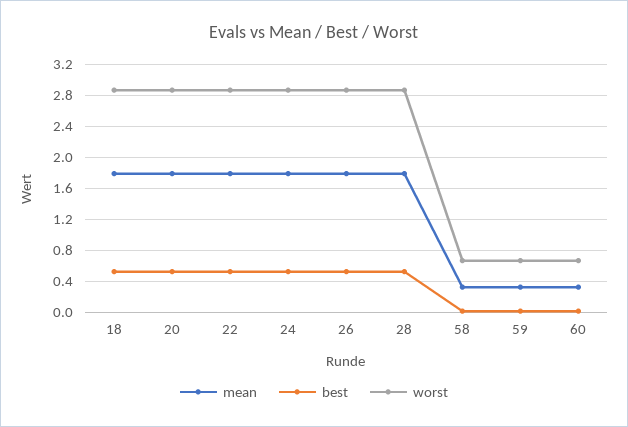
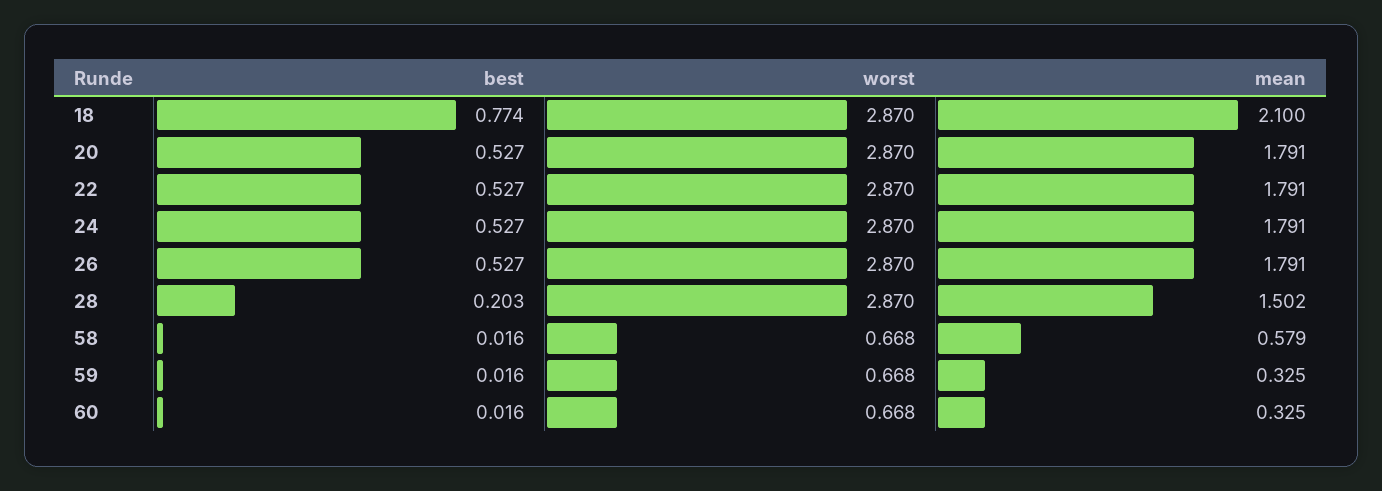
  {
    "mean": {
-     "18": 1.8,
+     "18": 2.1,
      "20": 1.791,
      "22": 1.791,
      "24": 1.791,
      "26": 1.791,
-     "28": 1.8,
+     "28": 1.502,
-     "58": 0.3,
+     "58": 0.579,
      "59": 0.325,
      "60": 0.325
    },
    "best": {
-     "18": 0.5,
+     "18": 0.774,
      "20": 0.527,
      "22": 0.527,
      "24": 0.527,
      "26": 0.527,
-     "28": 0.5,
+     "28": 0.203,
      "58": 0.016,
      "59": 0.016,
      "60": 0.016
    },
    "worst": {
      "18": 2.87,
      "20": 2.87,
      "22": 2.87,
      "24": 2.87,
      "26": 2.87,
      "28": 2.87,
      "58": 0.668,
      "59": 0.668,
      "60": 0.668
    }
  }

